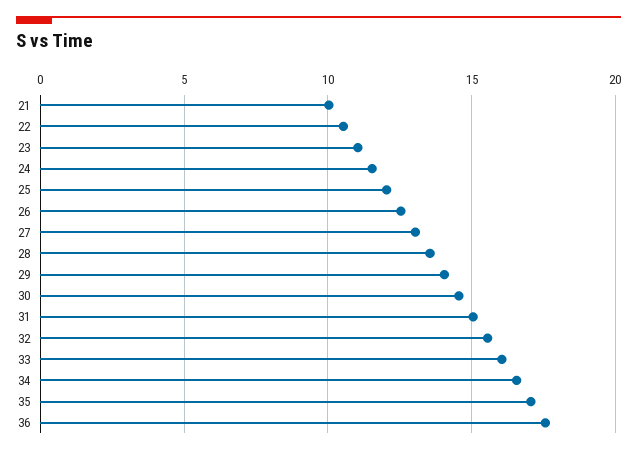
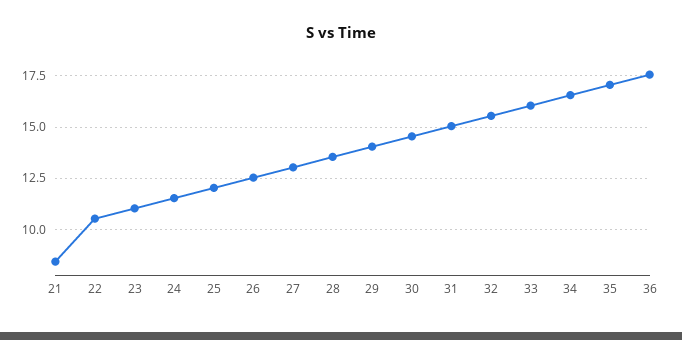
  {
-   "21": 10,
+   "21": 8.5,
    "22": 10.5,
    "23": 11,
    "24": 11.5,
    "25": 12,
    "26": 12.5,
    "27": 13,
    "28": 13.5,
    "29": 14,
    "30": 14.5,
    "31": 15,
    "32": 15.5,
    "33": 16,
    "34": 16.5,
    "35": 17,
    "36": 17.5
  }

